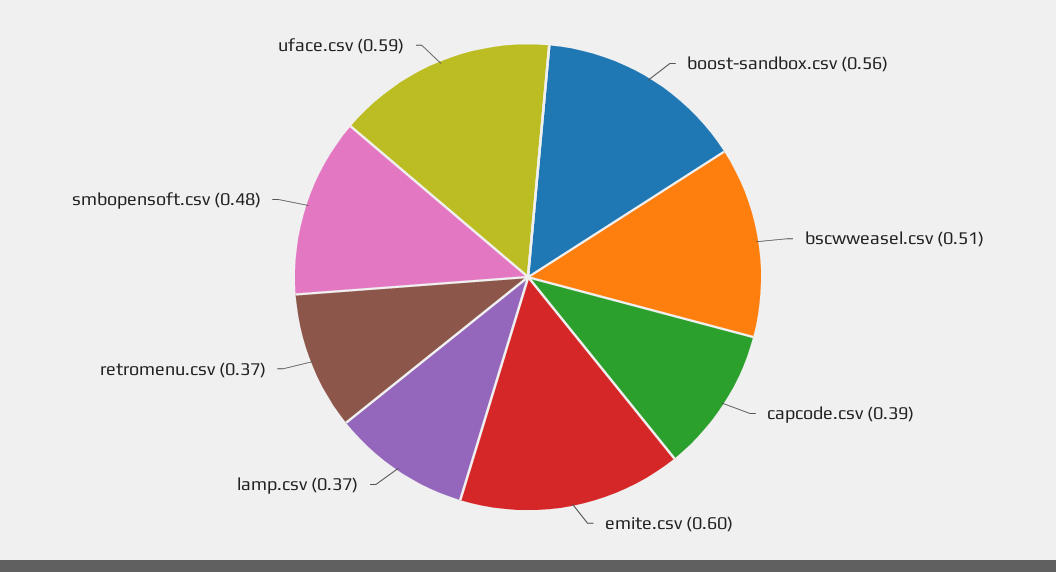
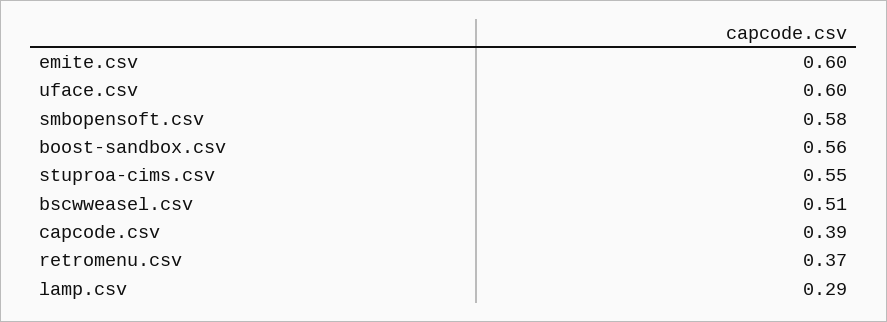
  {
    "boost-sandbox.csv": 0.56,
    "bscwweasel.csv": 0.51,
    "capcode.csv": 0.39,
    "emite.csv": 0.6,
-   "lamp.csv": 0.37,
+   "lamp.csv": 0.29,
    "retromenu.csv": 0.37,
-   "smbopensoft.csv": 0.48,
+   "smbopensoft.csv": 0.58,
-   "uface.csv": 0.59
+   "uface.csv": 0.6,
+   "stuproa-cims.csv": 0.55
  }

